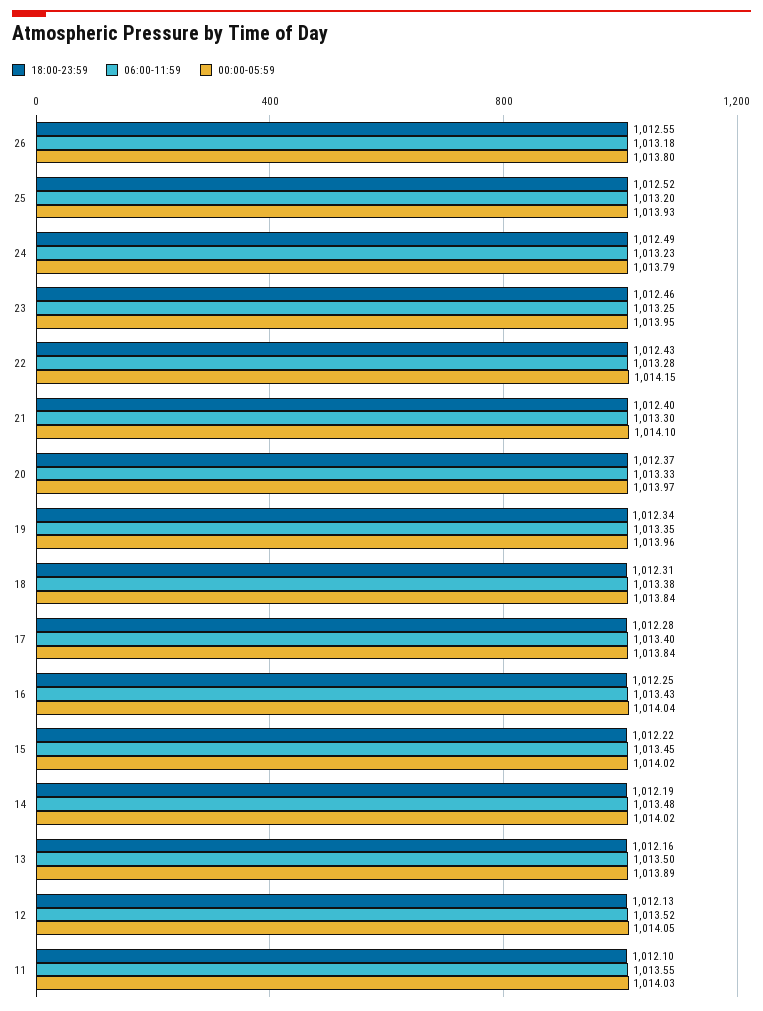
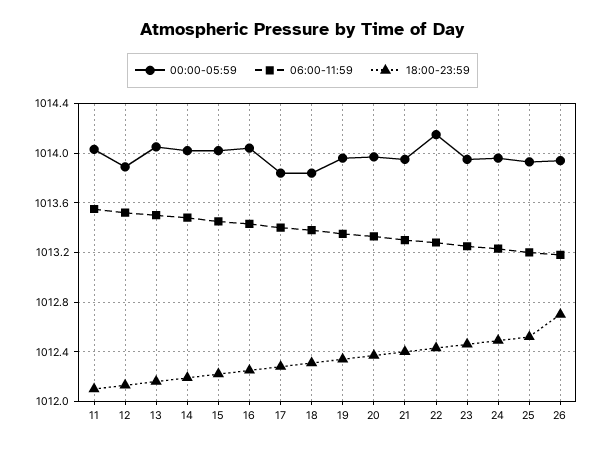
  {
    "18:00-23:59": {
-     "26": 1012.55,
+     "26": 1012.7,
      "25": 1012.52,
      "24": 1012.49,
      "23": 1012.46,
      "22": 1012.43,
      "21": 1012.4,
      "20": 1012.37,
      "19": 1012.34,
      "18": 1012.31,
      "17": 1012.28,
      "16": 1012.25,
      "15": 1012.22,
      "14": 1012.19,
      "13": 1012.16,
      "12": 1012.13,
      "11": 1012.1
    },
    "06:00-11:59": {
      "26": 1013.18,
      "25": 1013.2,
      "24": 1013.23,
      "23": 1013.25,
      "22": 1013.28,
      "21": 1013.3,
      "20": 1013.33,
      "19": 1013.35,
      "18": 1013.38,
      "17": 1013.4,
      "16": 1013.43,
      "15": 1013.45,
      "14": 1013.48,
      "13": 1013.5,
      "12": 1013.52,
      "11": 1013.55
    },
    "00:00-05:59": {
-     "26": 1013.8,
+     "26": 1013.95,
      "25": 1013.93,
-     "24": 1013.79,
+     "24": 1013.95,
      "23": 1013.95,
      "22": 1014.15,
-     "21": 1014.1,
+     "21": 1013.95,
      "20": 1013.97,
      "19": 1013.96,
      "18": 1013.84,
      "17": 1013.84,
      "16": 1014.04,
      "15": 1014.02,
      "14": 1014.02,
-     "13": 1013.89,
+     "13": 1014.05,
-     "12": 1014.05,
+     "12": 1013.9,
      "11": 1014.03
    }
  }

